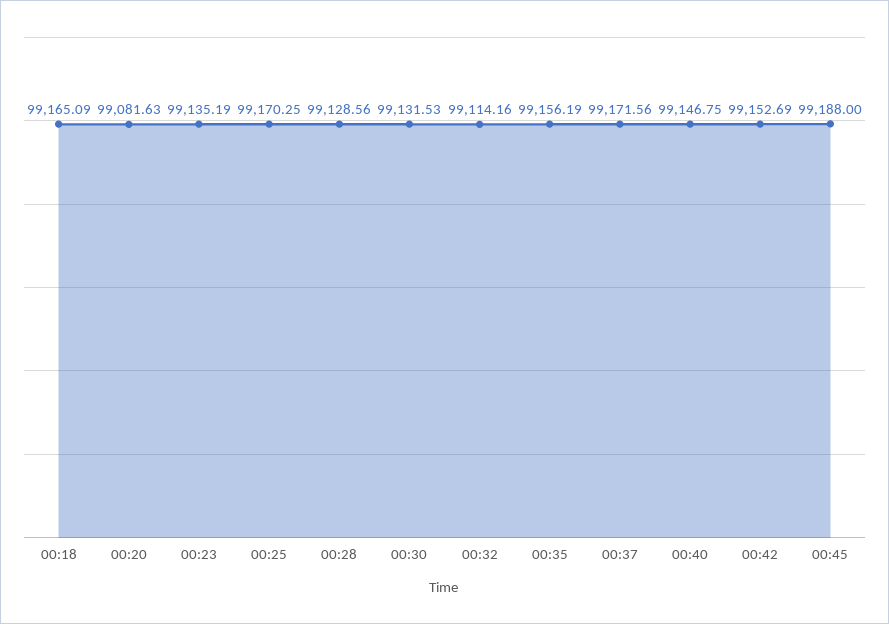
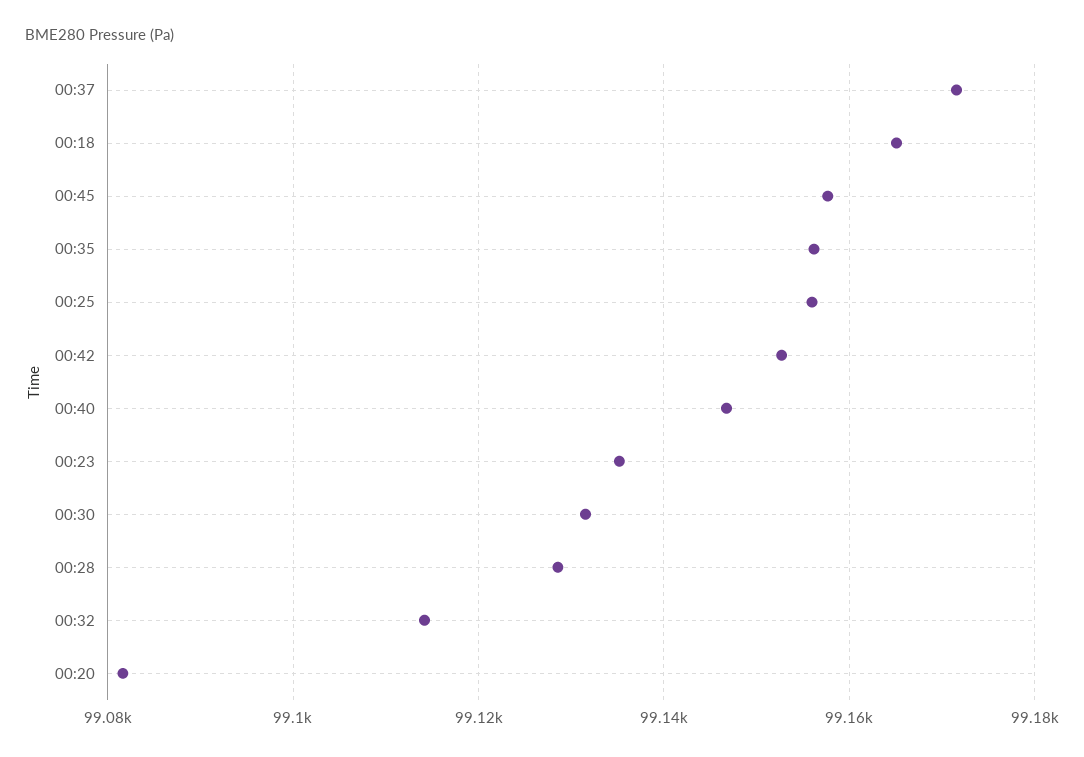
  {
    "00:18": 99165.09,
    "00:20": 99081.63,
    "00:23": 99135.19,
-   "00:25": 99170.25,
+   "00:25": 99156,
    "00:28": 99128.56,
    "00:30": 99131.53,
    "00:32": 99114.16,
    "00:35": 99156.19,
    "00:37": 99171.56,
    "00:40": 99146.75,
    "00:42": 99152.69,
-   "00:45": 99188
+   "00:45": 99158
  }

